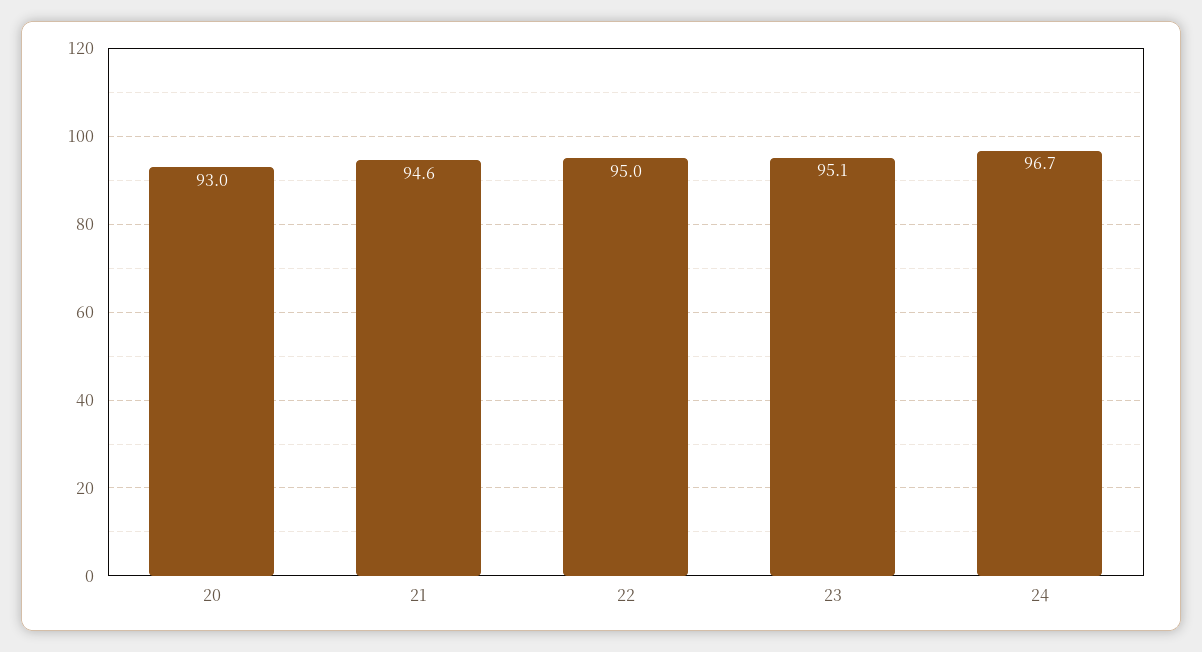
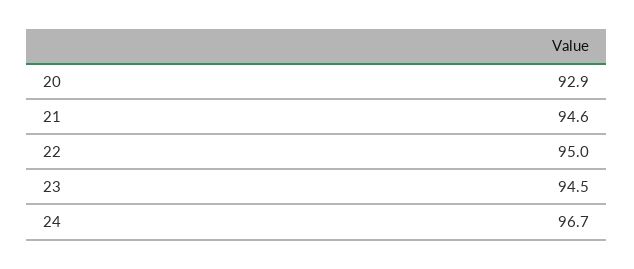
  {
-   "20": 93,
+   "20": 92.9,
    "21": 94.6,
    "22": 95,
-   "23": 95.1,
+   "23": 94.5,
    "24": 96.7
  }

